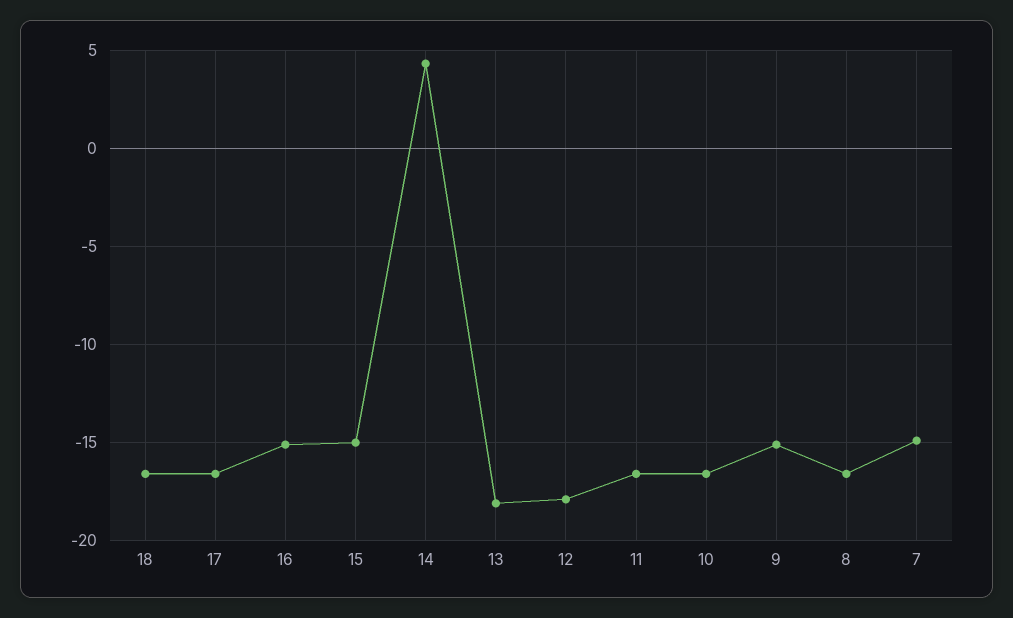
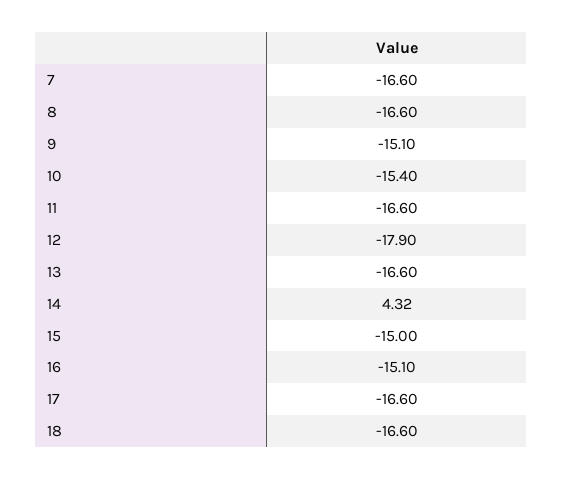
  {
    "18": -16.6,
    "17": -16.6,
    "16": -15.1,
    "15": -15,
    "14": 4.32,
-   "13": -18,
+   "13": -16.6,
    "12": -17.9,
    "11": -16.6,
-   "10": -16.5,
+   "10": -15.4,
    "9": -15.1,
    "8": -16.6,
-   "7": -15
+   "7": -16.6
  }

